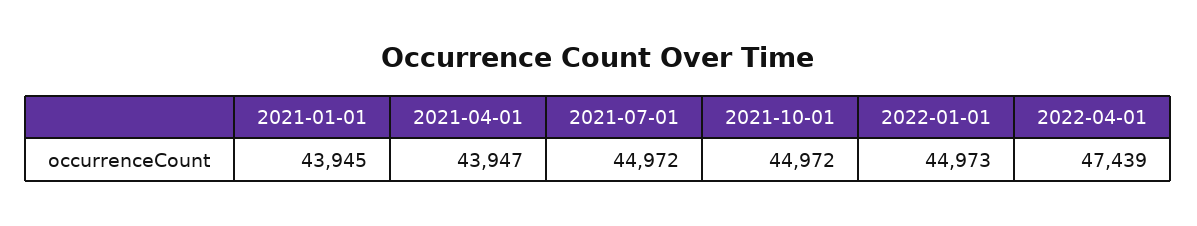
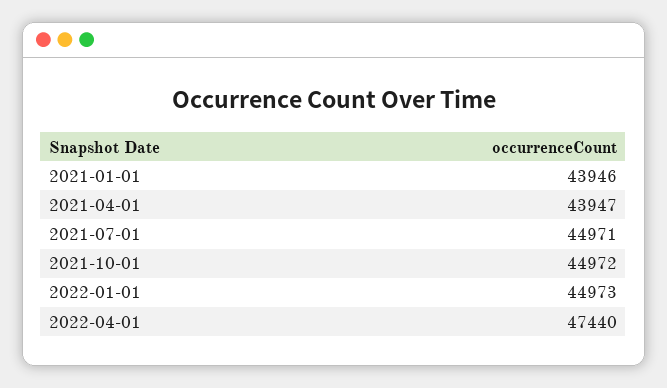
  {
-   "2021-01-01": 43945,
+   "2021-01-01": 43946,
    "2021-04-01": 43947,
-   "2021-07-01": 44972,
+   "2021-07-01": 44971,
    "2021-10-01": 44972,
    "2022-01-01": 44973,
-   "2022-04-01": 47439
+   "2022-04-01": 47440
  }

